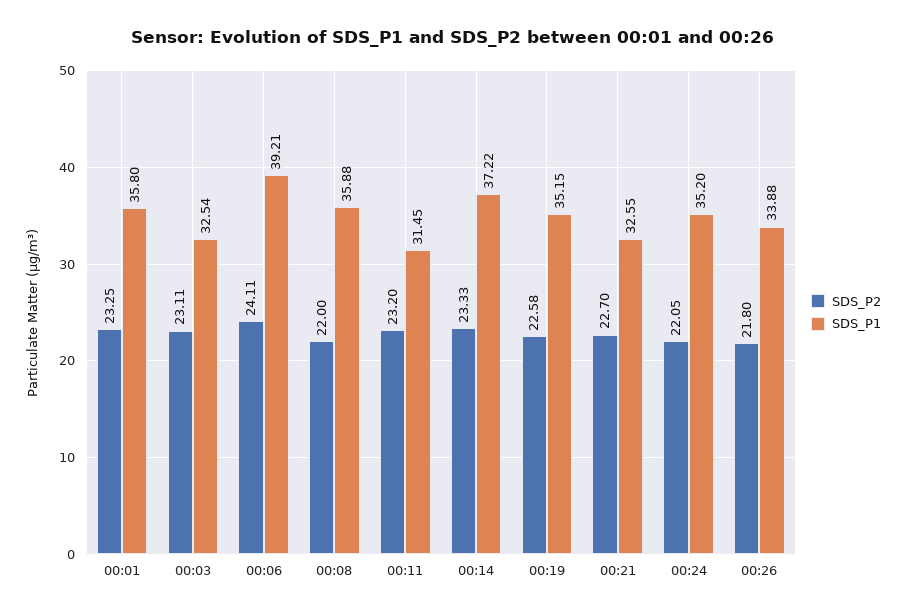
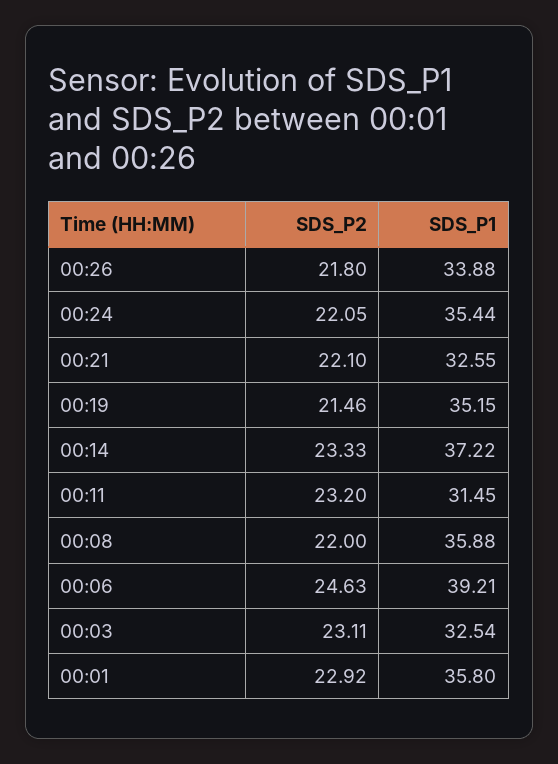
  {
    "SDS_P2": {
-     "00:01": 23.25,
+     "00:01": 22.92,
      "00:03": 23.11,
-     "00:06": 24.11,
+     "00:06": 24.63,
      "00:08": 22,
      "00:11": 23.2,
      "00:14": 23.33,
-     "00:19": 22.58,
+     "00:19": 21.46,
-     "00:21": 22.7,
+     "00:21": 22.1,
      "00:24": 22.05,
      "00:26": 21.8
    },
    "SDS_P1": {
      "00:01": 35.8,
      "00:03": 32.54,
      "00:06": 39.21,
      "00:08": 35.88,
      "00:11": 31.45,
      "00:14": 37.22,
      "00:19": 35.15,
      "00:21": 32.55,
-     "00:24": 35.2,
+     "00:24": 35.44,
      "00:26": 33.88
    }
  }

